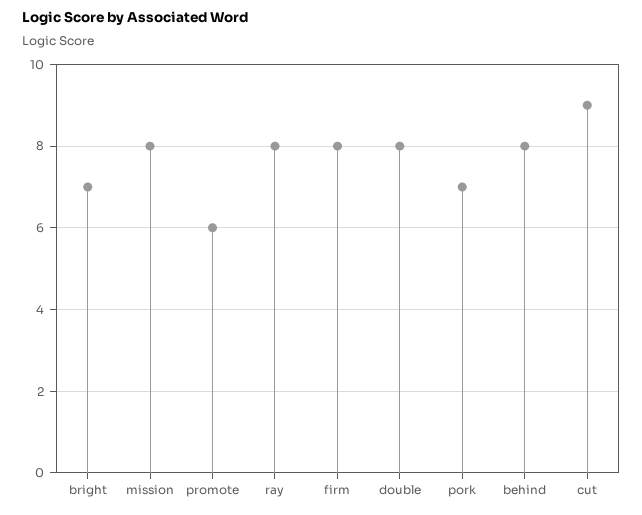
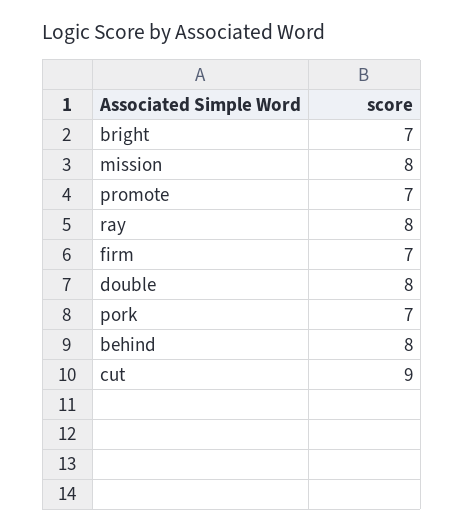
  {
    "bright": 7,
    "mission": 8,
-   "promote": 6,
+   "promote": 7,
    "ray": 8,
-   "firm": 8,
+   "firm": 7,
    "double": 8,
    "pork": 7,
    "behind": 8,
    "cut": 9
  }

